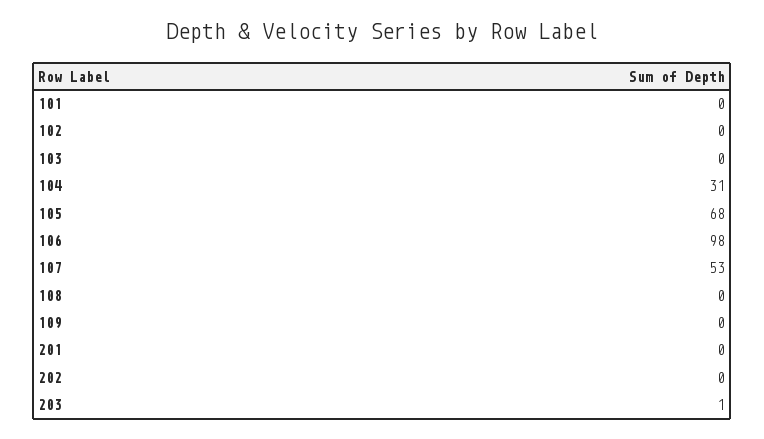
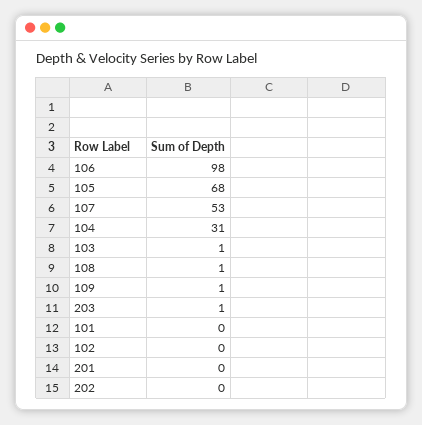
  {
    "101": 0,
    "102": 0,
-   "103": 0,
+   "103": 1,
    "104": 31,
    "105": 68,
    "106": 98,
    "107": 53,
-   "108": 0,
+   "108": 1,
-   "109": 0,
+   "109": 1,
    "201": 0,
    "202": 0,
    "203": 1
  }

